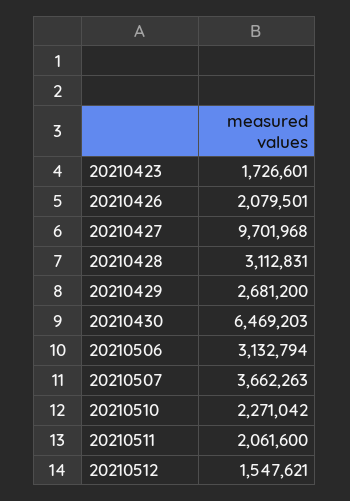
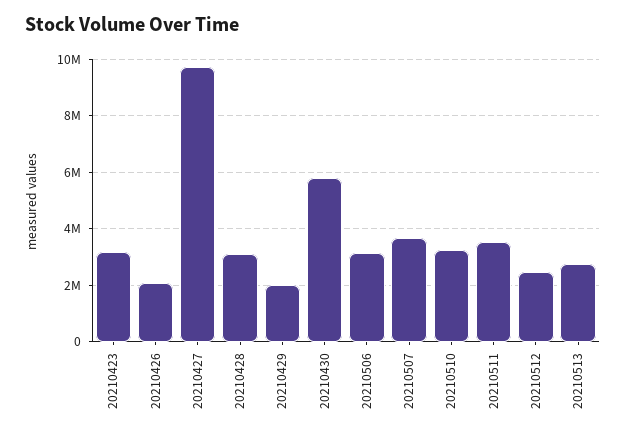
  {
-   "20210423": 1726601,
+   "20210423": 3250000,
    "20210426": 2079501,
    "20210427": 9701968,
    "20210428": 3112831,
-   "20210429": 2681200,
+   "20210429": 2000000,
-   "20210430": 6469203,
+   "20210430": 5750000,
    "20210506": 3132794,
    "20210507": 3662263,
-   "20210510": 2271042,
+   "20210510": 3250000,
-   "20210511": 2061600,
+   "20210511": 3500000,
-   "20210512": 1547621
+   "20210512": 2500000,
+   "20210513": 2750000
  }

